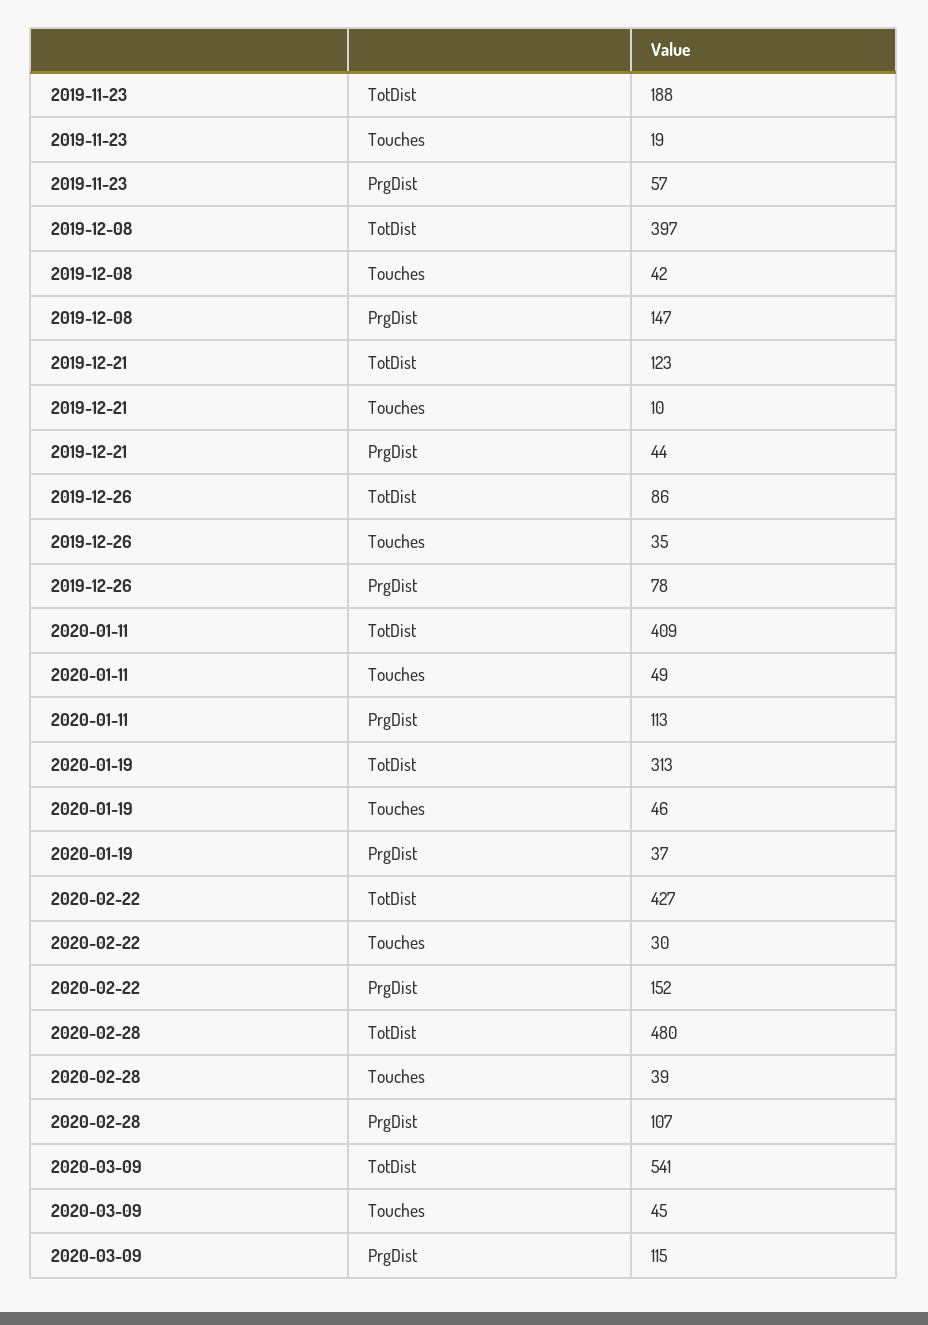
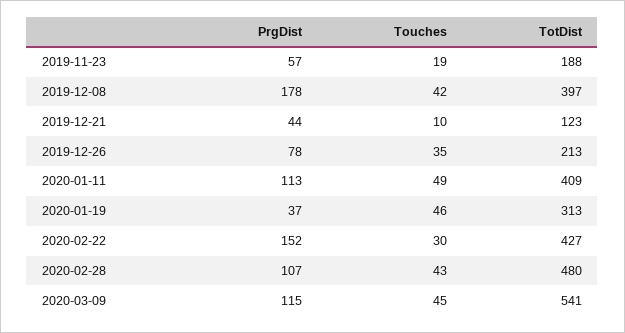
  {
    "2019-11-23": {
      "TotDist": 188,
      "Touches": 19,
      "PrgDist": 57
    },
    "2019-12-08": {
      "TotDist": 397,
      "Touches": 42,
-     "PrgDist": 147
+     "PrgDist": 178
    },
    "2019-12-21": {
      "TotDist": 123,
      "Touches": 10,
      "PrgDist": 44
    },
    "2019-12-26": {
-     "TotDist": 86,
+     "TotDist": 213,
      "Touches": 35,
      "PrgDist": 78
    },
    "2020-01-11": {
      "TotDist": 409,
      "Touches": 49,
      "PrgDist": 113
    },
    "2020-01-19": {
      "TotDist": 313,
      "Touches": 46,
      "PrgDist": 37
    },
    "2020-02-22": {
      "TotDist": 427,
      "Touches": 30,
      "PrgDist": 152
    },
    "2020-02-28": {
      "TotDist": 480,
-     "Touches": 39,
+     "Touches": 43,
      "PrgDist": 107
    },
    "2020-03-09": {
      "TotDist": 541,
      "Touches": 45,
      "PrgDist": 115
    }
  }

